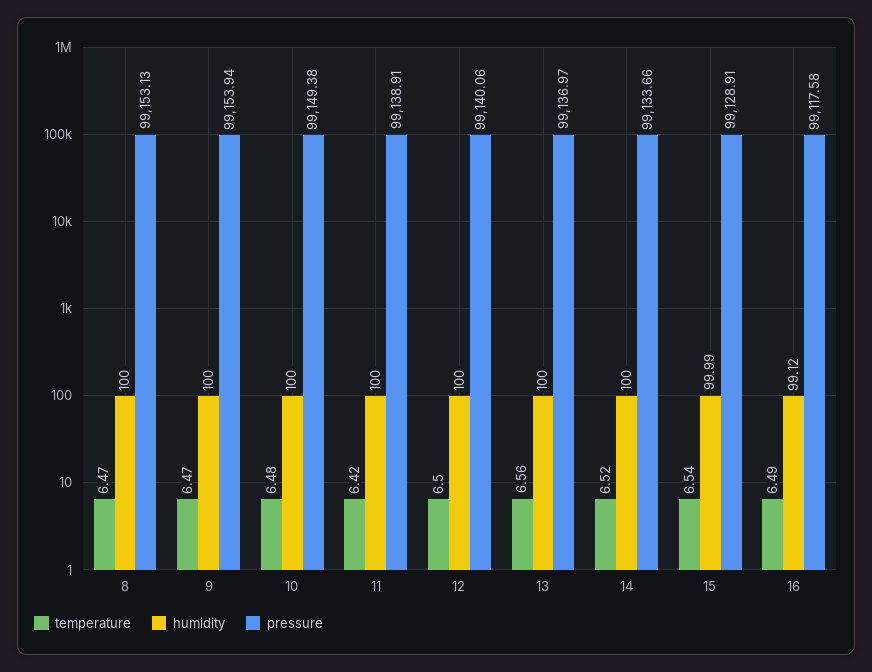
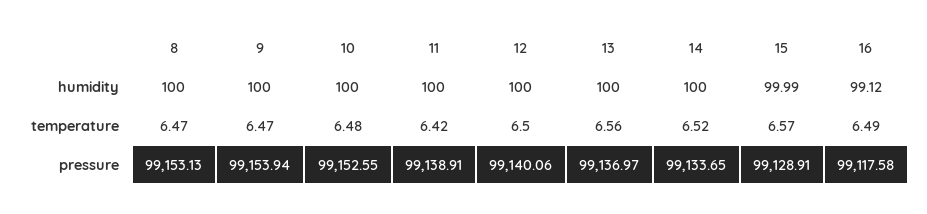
  {
    "temperature": {
      "8": 6.47,
      "9": 6.47,
      "10": 6.48,
      "11": 6.42,
      "12": 6.5,
      "13": 6.56,
      "14": 6.52,
-     "15": 6.54,
+     "15": 6.57,
      "16": 6.49
    },
    "humidity": {
      "8": 100,
      "9": 100,
      "10": 100,
      "11": 100,
      "12": 100,
      "13": 100,
      "14": 100,
      "15": 99.99,
      "16": 99.12
    },
    "pressure": {
      "8": 99153.13,
      "9": 99153.94,
-     "10": 99149.38,
+     "10": 99152.55,
      "11": 99138.91,
      "12": 99140.06,
      "13": 99136.97,
-     "14": 99133.66,
+     "14": 99133.65,
      "15": 99128.91,
      "16": 99117.58
    }
  }

